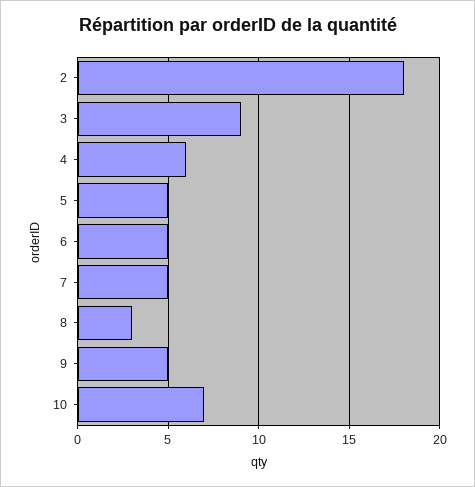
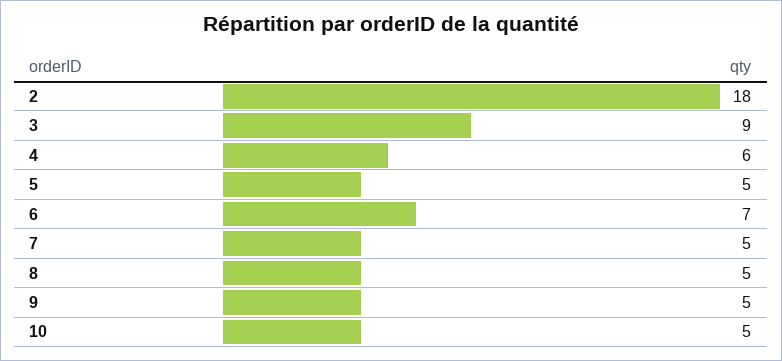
  {
    "2": 18,
    "3": 9,
    "4": 6,
    "5": 5,
-   "6": 5,
+   "6": 7,
    "7": 5,
-   "8": 3,
+   "8": 5,
    "9": 5,
-   "10": 7
+   "10": 5
  }

